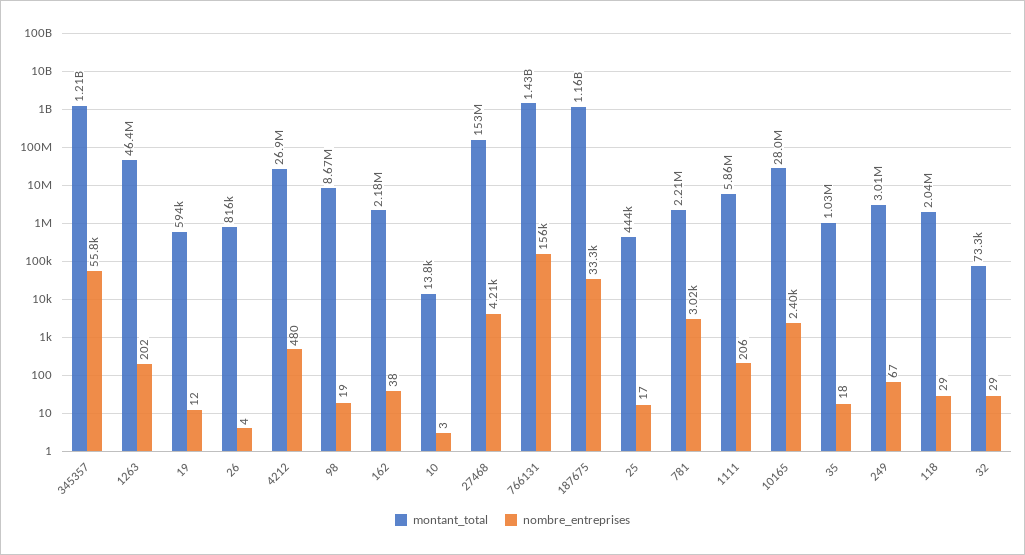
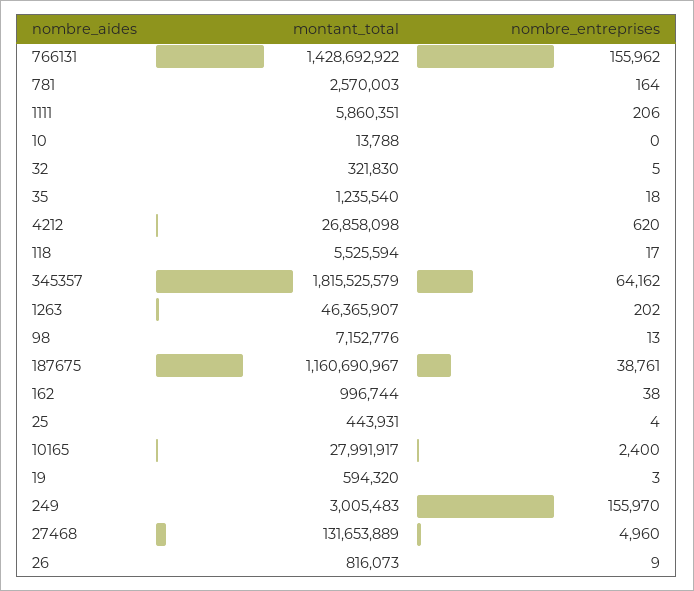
  {
    "montant_total": {
-     "345357": 1210000000,
+     "345357": 1815525579,
      "1263": 46365907,
      "19": 594320,
      "26": 816073,
      "4212": 26858098,
-     "98": 8670000,
+     "98": 7152776,
-     "162": 2180000,
+     "162": 996744,
      "10": 13788,
-     "27468": 153000000,
+     "27468": 131653889,
      "766131": 1428692922,
      "187675": 1160690967,
      "25": 443931,
-     "781": 2210000,
+     "781": 2570003,
      "1111": 5860351,
      "10165": 27991917,
-     "35": 1030000,
+     "35": 1235540,
      "249": 3005483,
-     "118": 2040000,
+     "118": 5525594,
-     "32": 73300
+     "32": 321830
    },
    "nombre_entreprises": {
-     "345357": 55800,
+     "345357": 64162,
      "1263": 202,
-     "19": 12,
+     "19": 3,
-     "26": 4,
+     "26": 9,
-     "4212": 480,
+     "4212": 620,
-     "98": 19,
+     "98": 13,
      "162": 38,
-     "10": 3,
+     "10": 0,
-     "27468": 4210,
+     "27468": 4960,
      "766131": 155962,
-     "187675": 33300,
+     "187675": 38761,
-     "25": 17,
+     "25": 4,
-     "781": 3020,
+     "781": 164,
      "1111": 206,
      "10165": 2400,
      "35": 18,
-     "249": 67,
+     "249": 155970,
-     "118": 29,
+     "118": 17,
-     "32": 29
+     "32": 5
    }
  }

